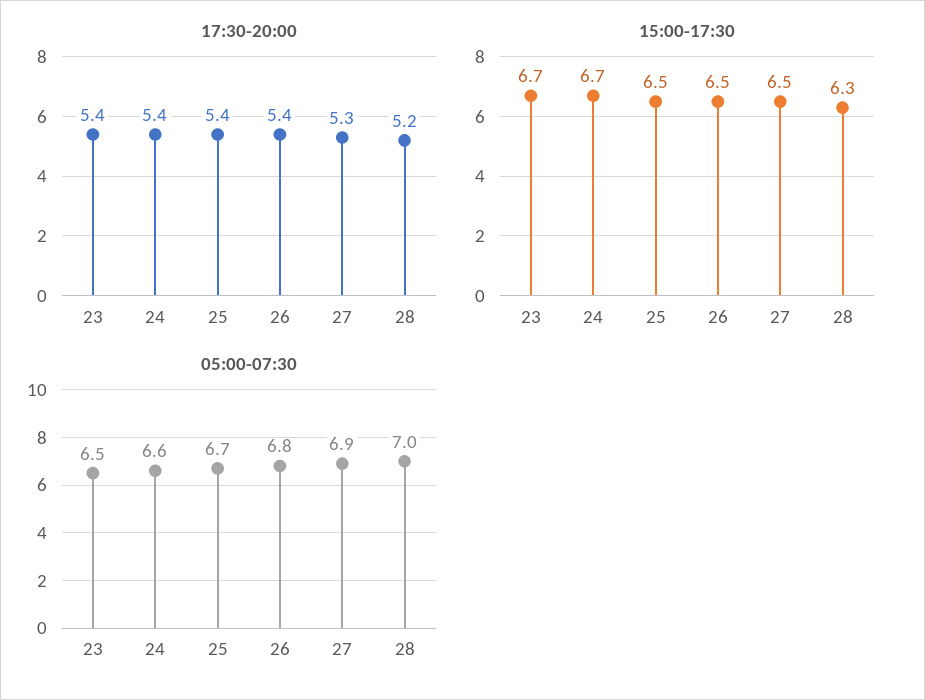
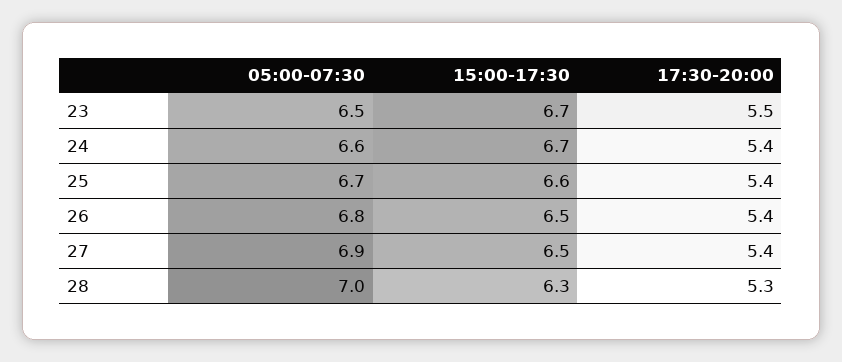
  {
    "17:30-20:00": {
-     "23": 5.4,
+     "23": 5.5,
      "24": 5.4,
      "25": 5.4,
      "26": 5.4,
-     "27": 5.3,
+     "27": 5.4,
-     "28": 5.2
+     "28": 5.3
    },
    "15:00-17:30": {
      "23": 6.7,
      "24": 6.7,
-     "25": 6.5,
+     "25": 6.6,
      "26": 6.5,
      "27": 6.5,
      "28": 6.3
    },
    "05:00-07:30": {
      "23": 6.5,
      "24": 6.6,
      "25": 6.7,
      "26": 6.8,
      "27": 6.9,
      "28": 7
    }
  }

